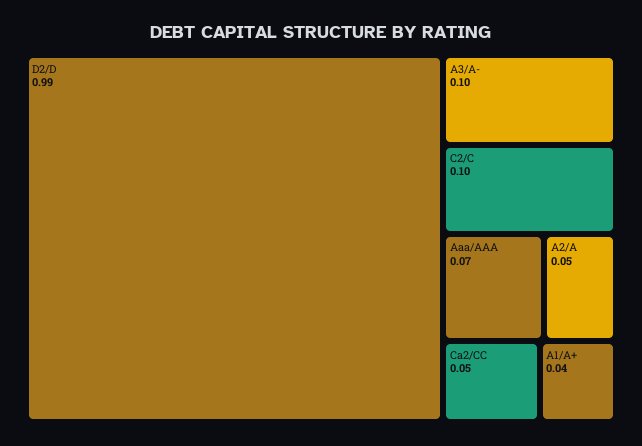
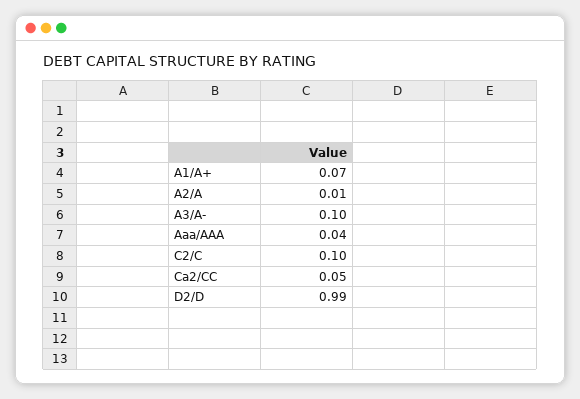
  {
    "D2/D": 0.99,
    "A3/A-": 0.1,
    "C2/C": 0.1,
-   "Aaa/AAA": 0.07,
+   "Aaa/AAA": 0.04,
-   "A2/A": 0.05,
+   "A2/A": 0.01,
    "Ca2/CC": 0.05,
-   "A1/A+": 0.04
+   "A1/A+": 0.07
  }

